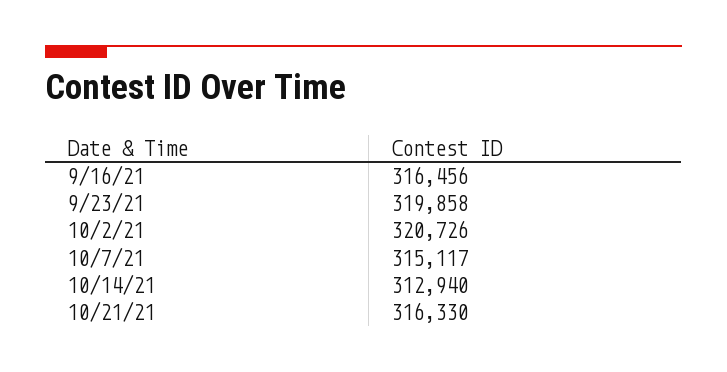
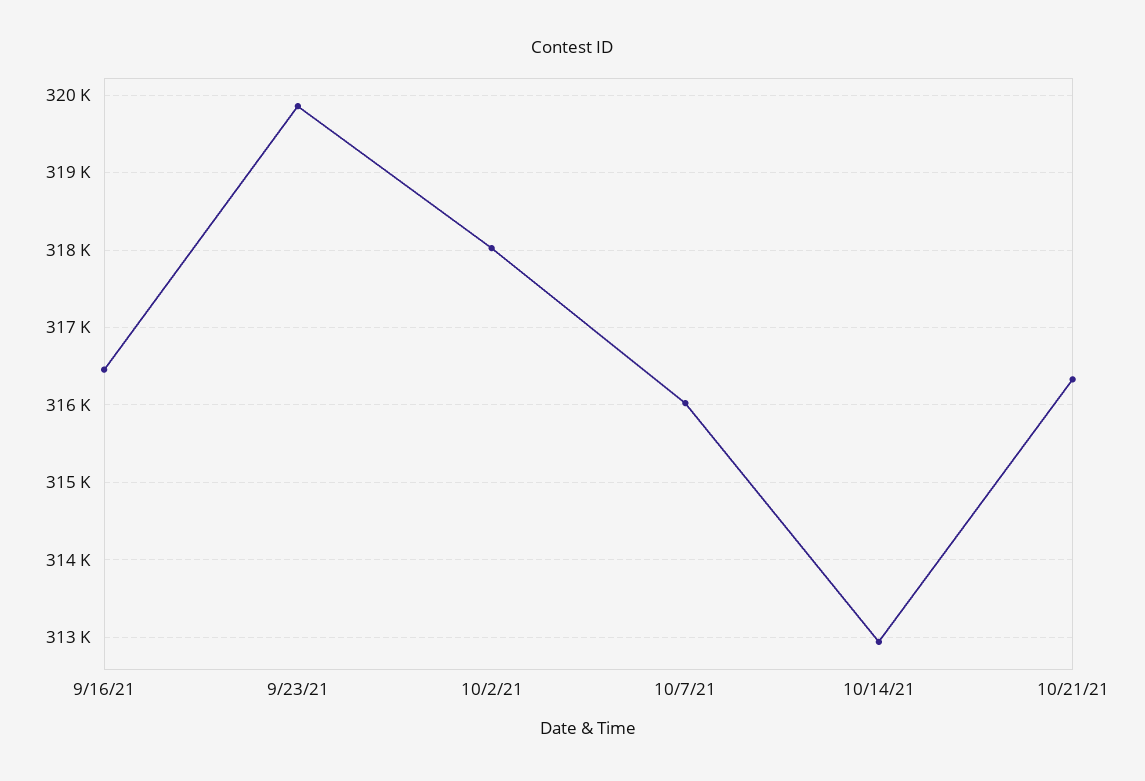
  {
    "9/16/21": 316456,
    "9/23/21": 319858,
-   "10/2/21": 320726,
+   "10/2/21": 318000,
-   "10/7/21": 315117,
+   "10/7/21": 316000,
    "10/14/21": 312940,
    "10/21/21": 316330
  }

